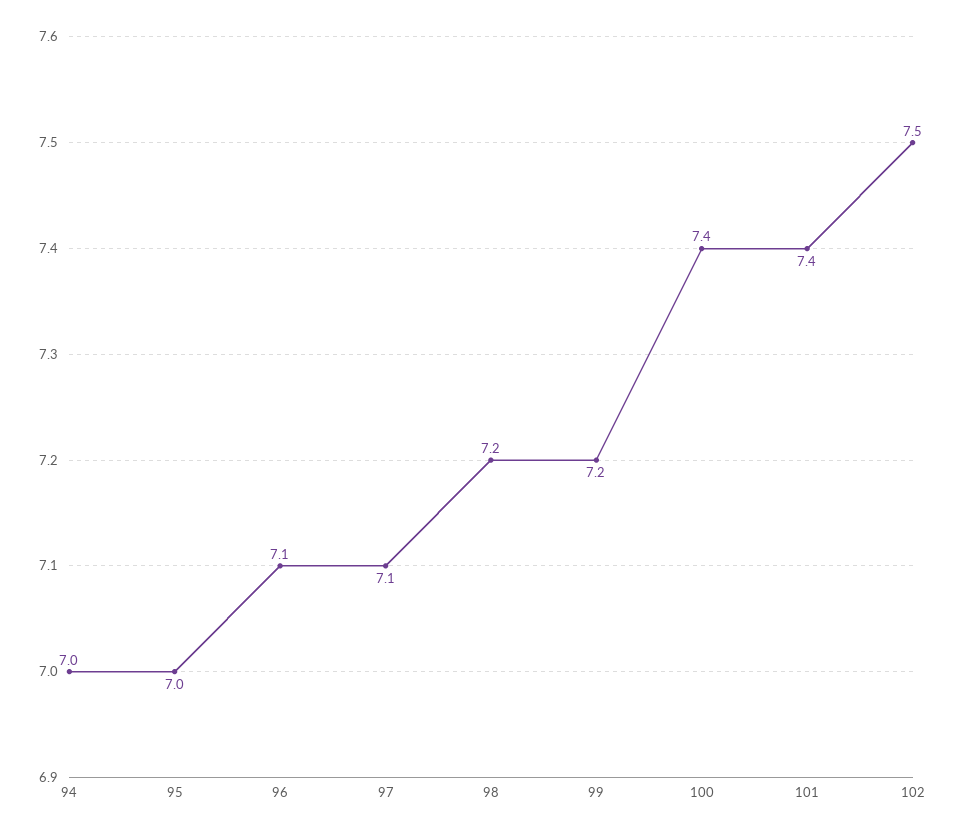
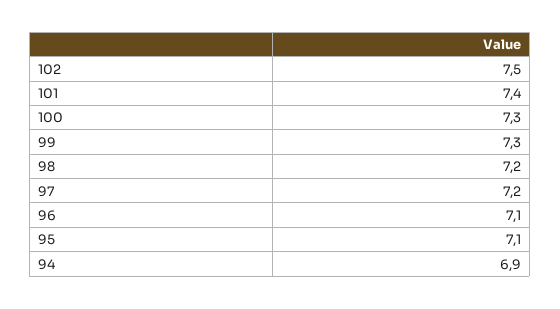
  {
-   "94": 7,
+   "94": 6.9,
-   "95": 7,
+   "95": 7.1,
    "96": 7.1,
-   "97": 7.1,
+   "97": 7.2,
    "98": 7.2,
-   "99": 7.2,
+   "99": 7.3,
-   "100": 7.4,
+   "100": 7.3,
    "101": 7.4,
    "102": 7.5
  }

